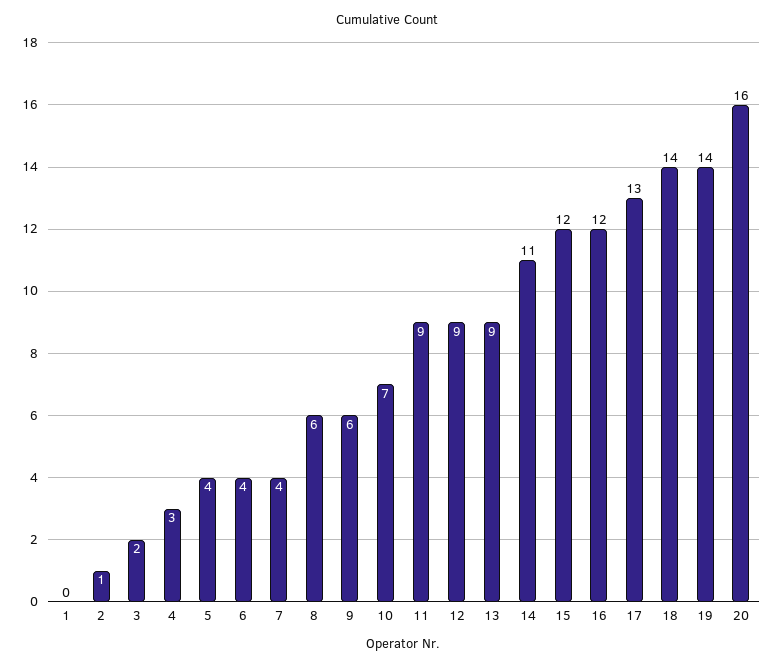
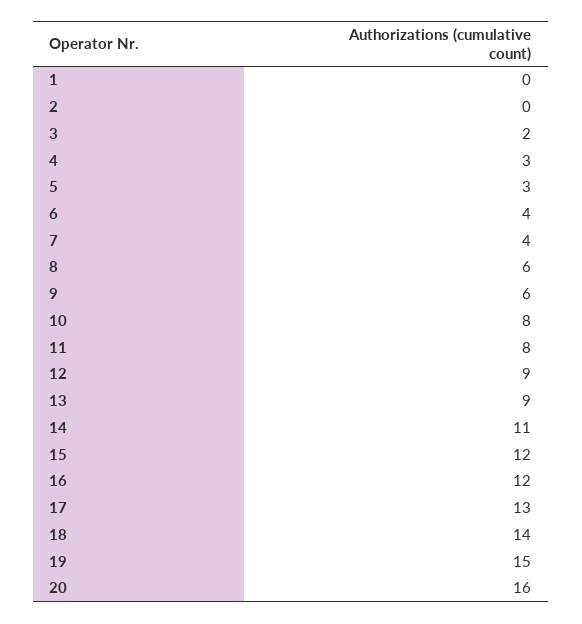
  {
    "1": 0,
-   "2": 1,
+   "2": 0,
    "3": 2,
    "4": 3,
-   "5": 4,
+   "5": 3,
    "6": 4,
    "7": 4,
    "8": 6,
    "9": 6,
-   "10": 7,
+   "10": 8,
-   "11": 9,
+   "11": 8,
    "12": 9,
    "13": 9,
    "14": 11,
    "15": 12,
    "16": 12,
    "17": 13,
    "18": 14,
-   "19": 14,
+   "19": 15,
    "20": 16
  }

